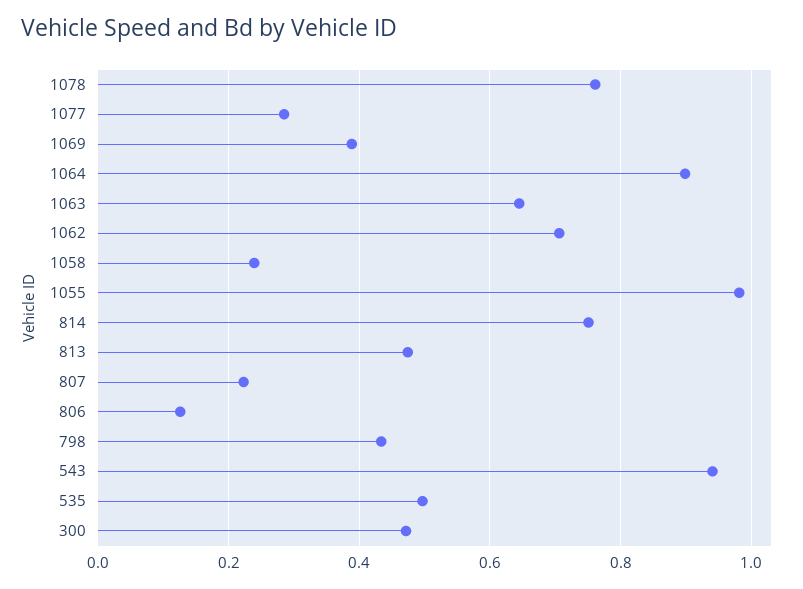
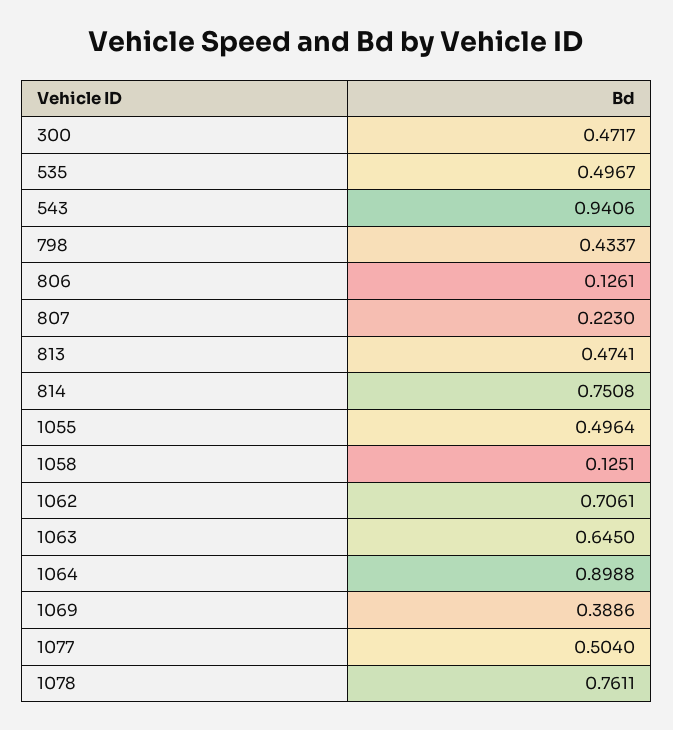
  {
    "1078": 0.7611,
-   "1077": 0.28,
+   "1077": 0.504,
    "1069": 0.3886,
    "1064": 0.8988,
    "1063": 0.645,
    "1062": 0.7061,
-   "1058": 0.24,
+   "1058": 0.1251,
-   "1055": 0.98,
+   "1055": 0.4964,
    "814": 0.7508,
    "813": 0.4741,
    "807": 0.223,
    "806": 0.1261,
    "798": 0.4337,
    "543": 0.9406,
    "535": 0.4967,
    "300": 0.4717
  }

